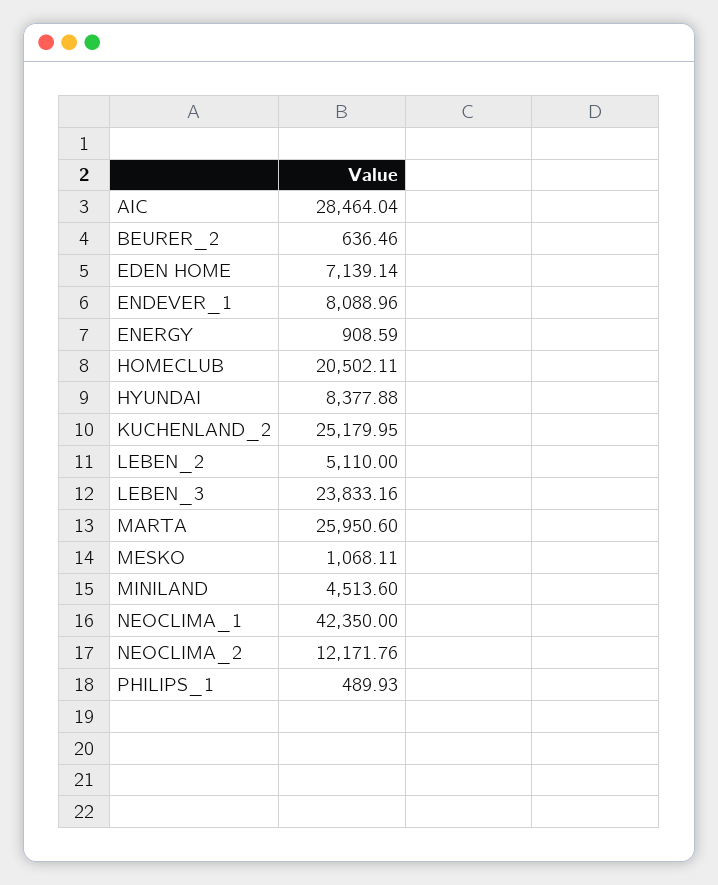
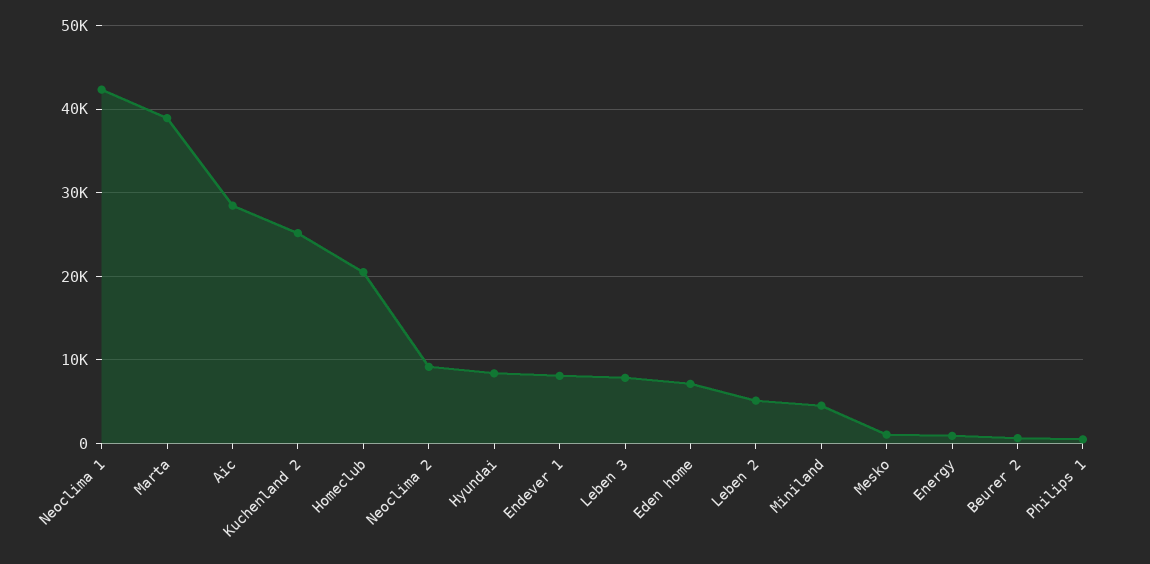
  {
    "AIC": 28464.04,
    "BEURER_2": 636.46,
    "EDEN HOME": 7139.14,
    "ENDEVER_1": 8088.96,
    "ENERGY": 908.59,
    "HOMECLUB": 20502.11,
    "HYUNDAI": 8377.88,
    "KUCHENLAND_2": 25179.95,
    "LEBEN_2": 5110,
-   "LEBEN_3": 23833.16,
+   "LEBEN_3": 8000,
-   "MARTA": 25950.6,
+   "MARTA": 39000,
    "MESKO": 1068.11,
    "MINILAND": 4513.6,
    "NEOCLIMA_1": 42350,
-   "NEOCLIMA_2": 12171.76,
+   "NEOCLIMA_2": 9000,
    "PHILIPS_1": 489.93
  }

